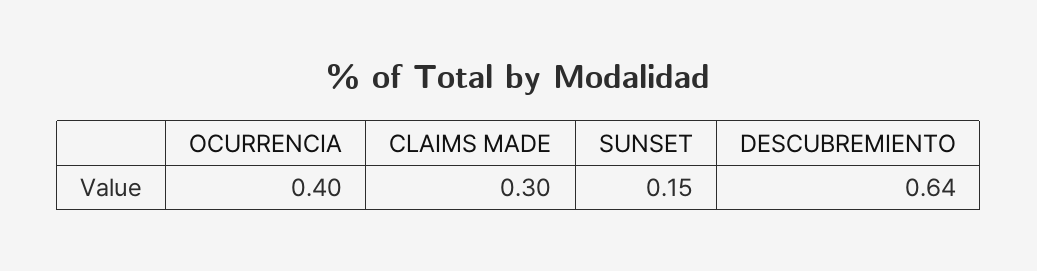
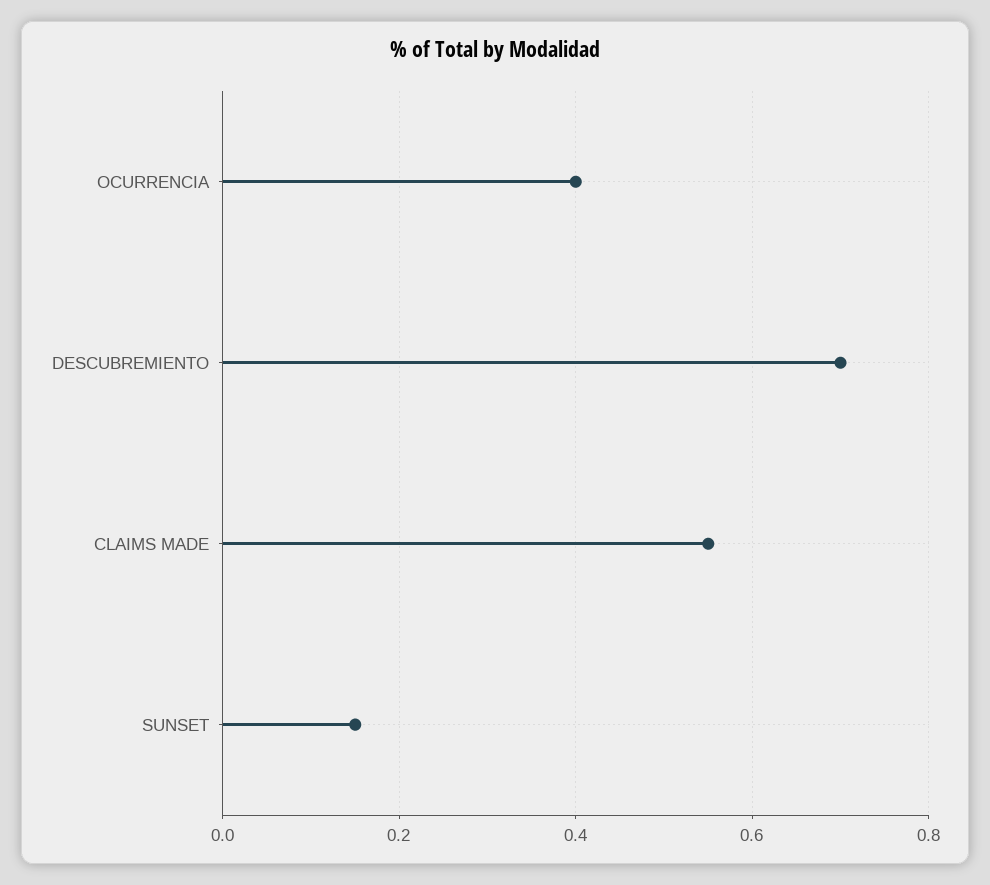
  {
    "OCURRENCIA": 0.4,
-   "CLAIMS MADE": 0.3,
+   "CLAIMS MADE": 0.55,
    "SUNSET": 0.15,
-   "DESCUBREMIENTO": 0.64
+   "DESCUBREMIENTO": 0.7
  }

